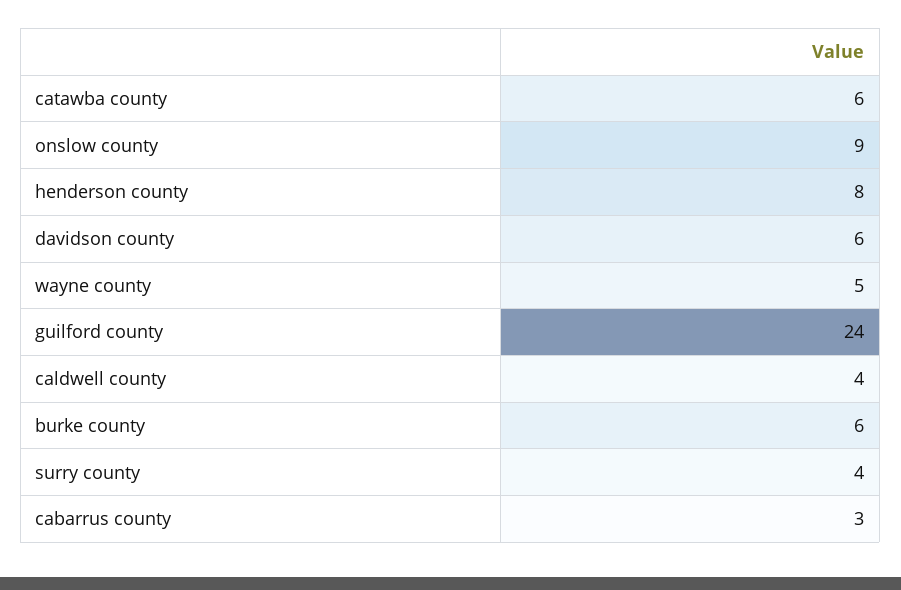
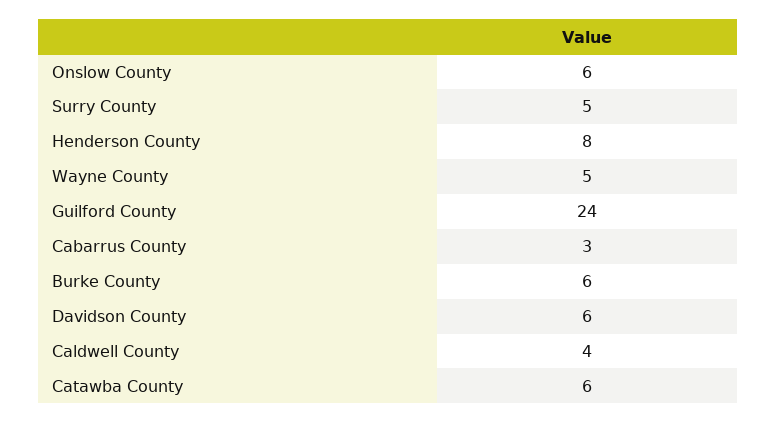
  {
    "catawba county": 6,
-   "onslow county": 9,
+   "onslow county": 6,
    "henderson county": 8,
    "davidson county": 6,
    "wayne county": 5,
    "guilford county": 24,
    "caldwell county": 4,
    "burke county": 6,
-   "surry county": 4,
+   "surry county": 5,
    "cabarrus county": 3
  }

